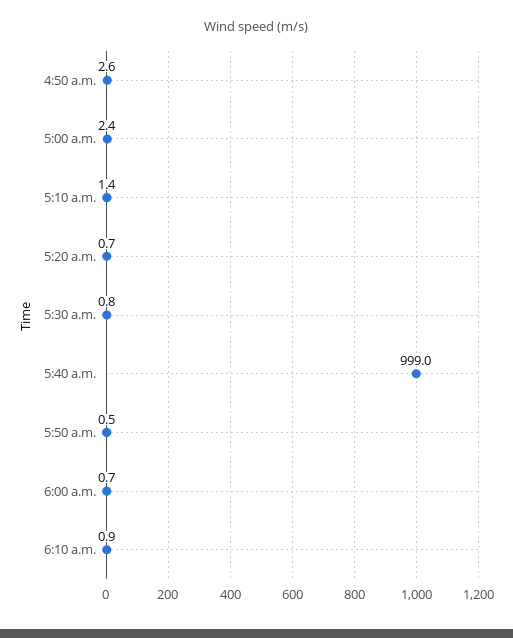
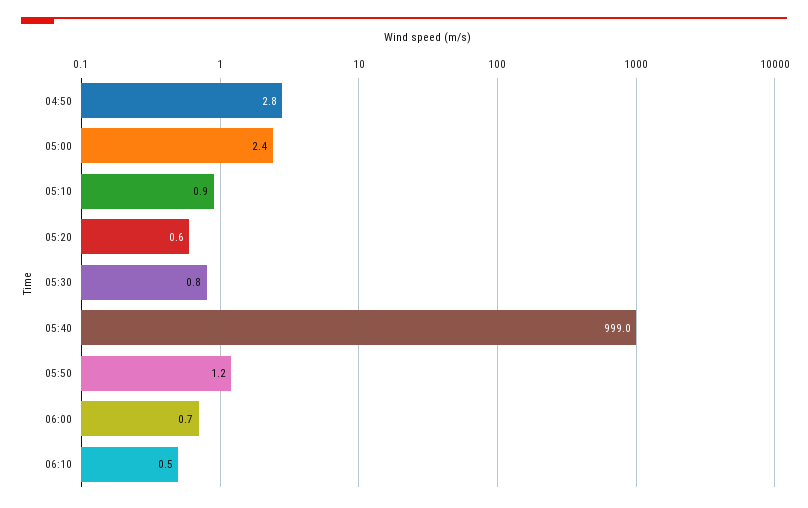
  {
-   "4:50 a.m.": 2.6,
+   "4:50 a.m.": 2.8,
    "5:00 a.m.": 2.4,
-   "5:10 a.m.": 1.4,
+   "5:10 a.m.": 0.9,
-   "5:20 a.m.": 0.7,
+   "5:20 a.m.": 0.6,
    "5:30 a.m.": 0.8,
    "5:40 a.m.": 999,
-   "5:50 a.m.": 0.5,
+   "5:50 a.m.": 1.2,
    "6:00 a.m.": 0.7,
-   "6:10 a.m.": 0.9
+   "6:10 a.m.": 0.5
  }

